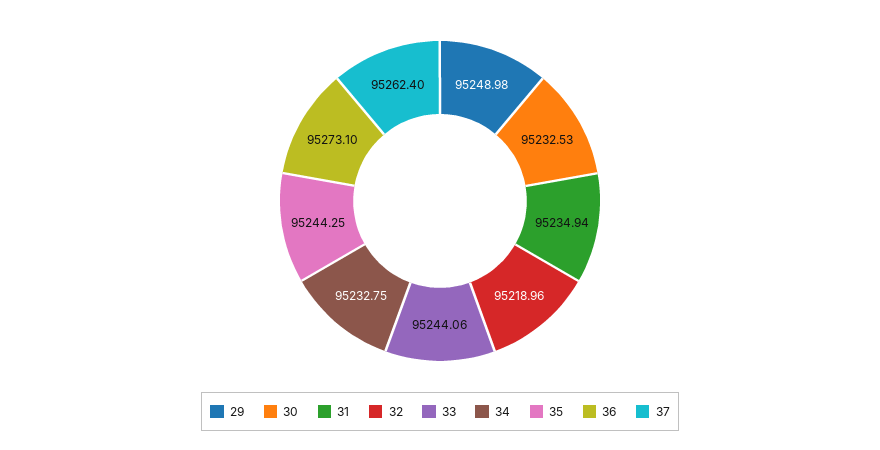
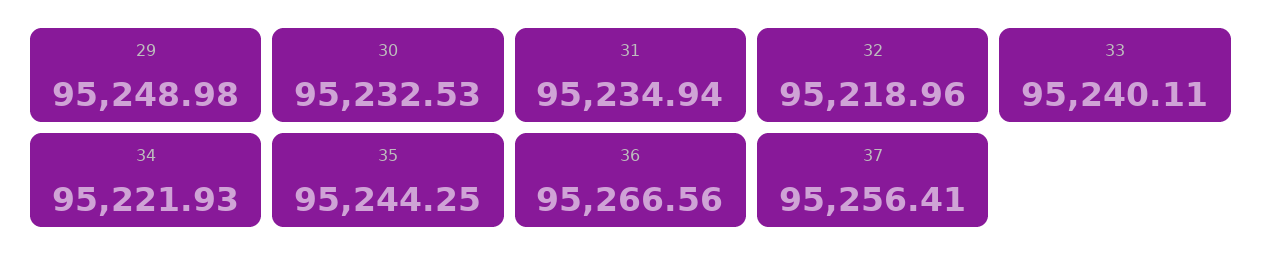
  {
    "29": 95248.98,
    "30": 95232.53,
    "31": 95234.94,
    "32": 95218.96,
-   "33": 95244.06,
+   "33": 95240.11,
-   "34": 95232.75,
+   "34": 95221.93,
    "35": 95244.25,
-   "36": 95273.1,
+   "36": 95266.56,
-   "37": 95262.4
+   "37": 95256.41
  }

